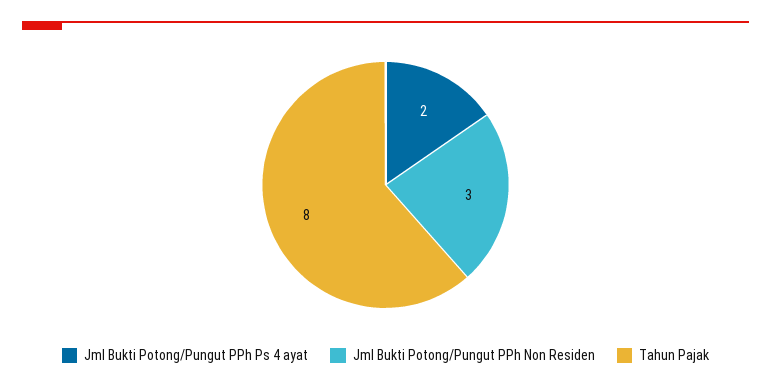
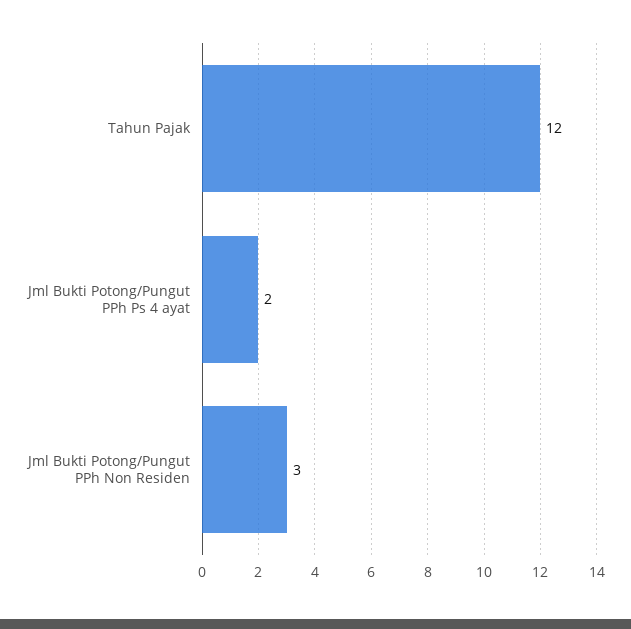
  {
    "Jml Bukti Potong/Pungut PPh Ps 4 ayat": 2,
    "Jml Bukti Potong/Pungut PPh Non Residen": 3,
-   "Tahun Pajak": 8
+   "Tahun Pajak": 12
  }

